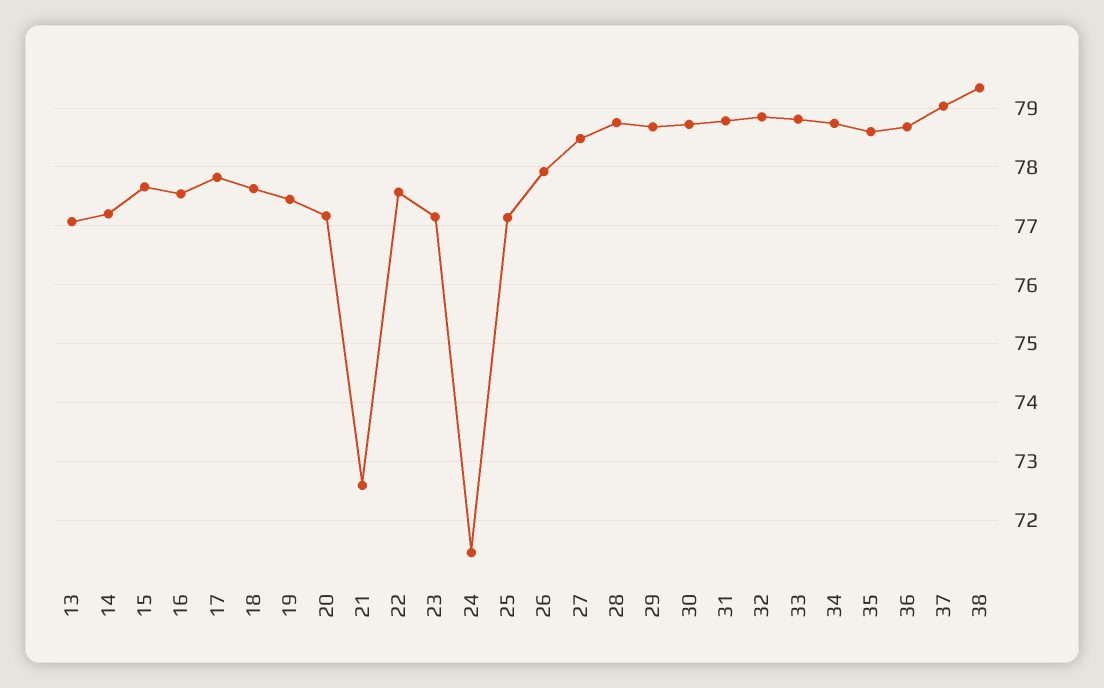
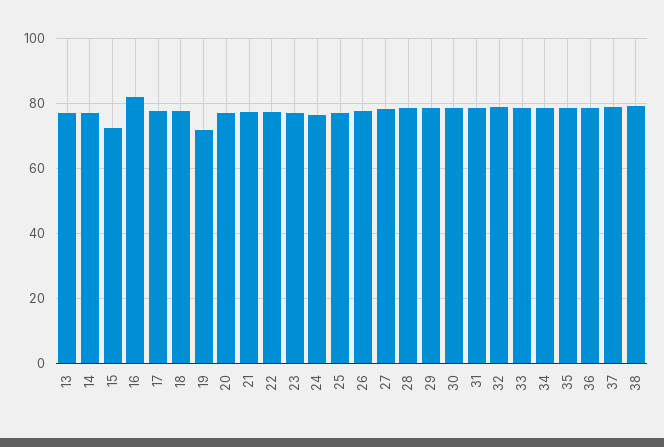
  {
    "13": 77,
    "14": 77.2,
-   "15": 77.6,
+   "15": 72,
-   "16": 77.6,
+   "16": 82,
    "17": 77.8,
    "18": 77.6,
-   "19": 77.4,
+   "19": 72,
    "20": 77.2,
-   "21": 72.6,
+   "21": 78,
    "22": 77.6,
    "23": 77.2,
-   "24": 71.4,
+   "24": 76,
    "25": 77.2,
    "26": 78,
    "27": 78.4,
    "28": 78.8,
    "29": 78.6,
    "30": 78.8,
    "31": 78.8,
    "32": 78.8,
    "33": 78.8,
    "34": 78.8,
    "35": 78.6,
    "36": 78.6,
    "37": 79,
    "38": 79.4
  }

